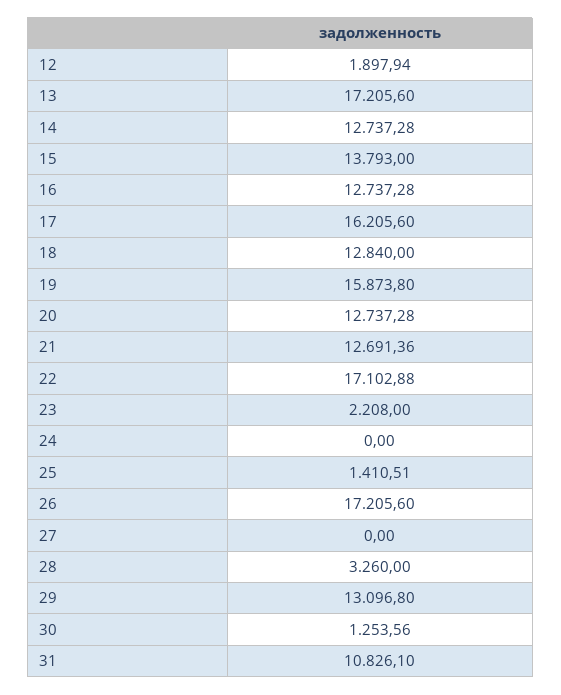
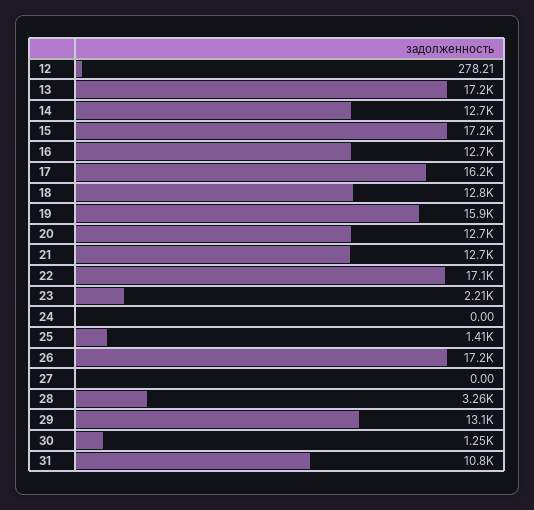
  {
-   "12": 1897.94,
+   "12": 278.21,
    "13": 17205.6,
    "14": 12737.28,
-   "15": 13793,
+   "15": 17200,
    "16": 12737.28,
    "17": 16205.6,
    "18": 12840,
    "19": 15873.8,
    "20": 12737.28,
    "21": 12691.36,
    "22": 17102.88,
    "23": 2208,
    "24": 0,
    "25": 1410.51,
    "26": 17205.6,
    "27": 0,
    "28": 3260,
    "29": 13096.8,
    "30": 1253.56,
    "31": 10826.1
  }

